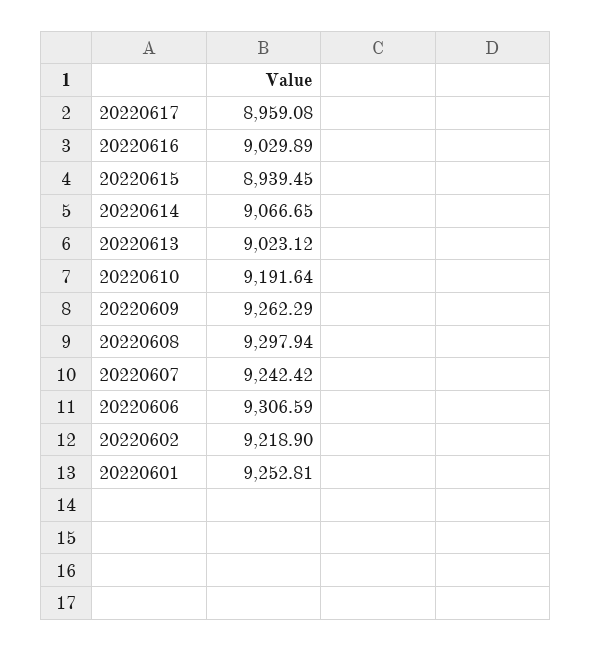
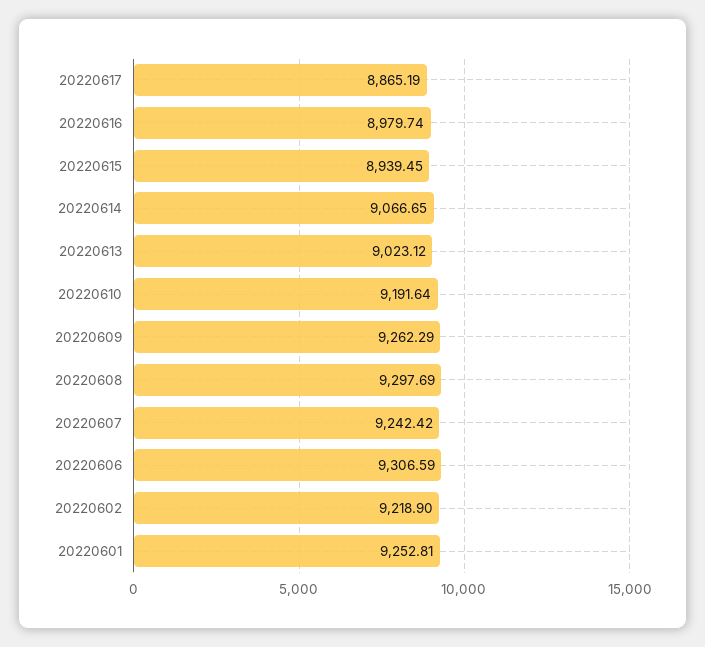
  {
-   "20220617": 8959.08,
+   "20220617": 8865.19,
-   "20220616": 9029.89,
+   "20220616": 8979.74,
    "20220615": 8939.45,
    "20220614": 9066.65,
    "20220613": 9023.12,
    "20220610": 9191.64,
    "20220609": 9262.29,
-   "20220608": 9297.94,
+   "20220608": 9297.69,
    "20220607": 9242.42,
    "20220606": 9306.59,
    "20220602": 9218.9,
    "20220601": 9252.81
  }

